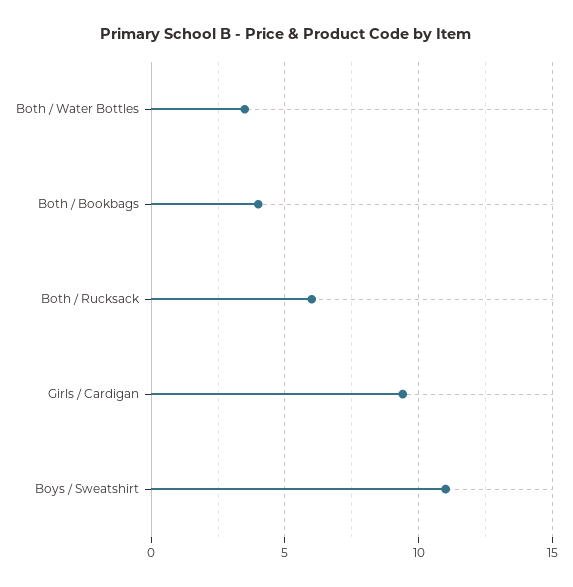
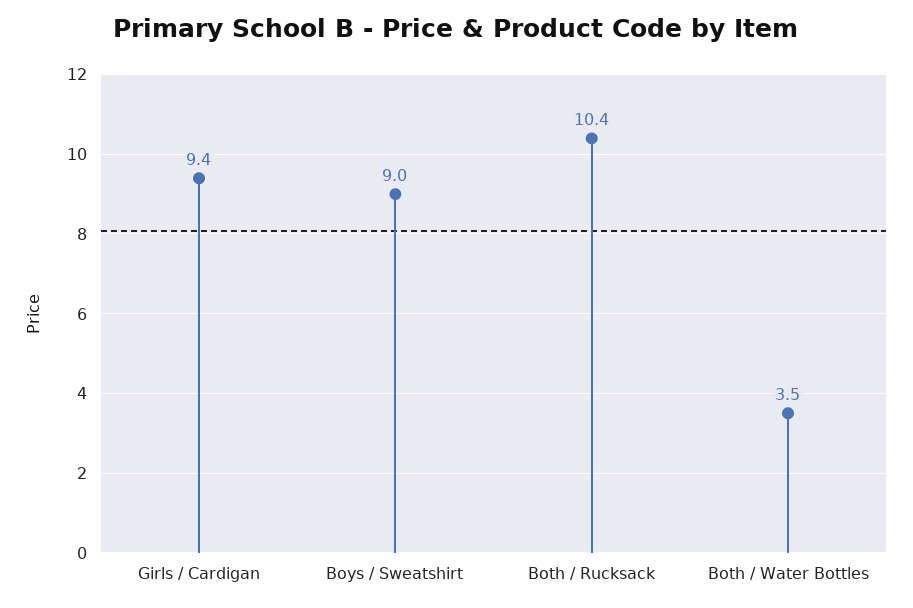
  {
    "Both / Water Bottles": 3.5,
-   "Both / Bookbags": 4,
-   "Both / Rucksack": 6,
+   "Both / Rucksack": 10.4,
    "Girls / Cardigan": 9.4,
-   "Boys / Sweatshirt": 11
+   "Boys / Sweatshirt": 9
  }

